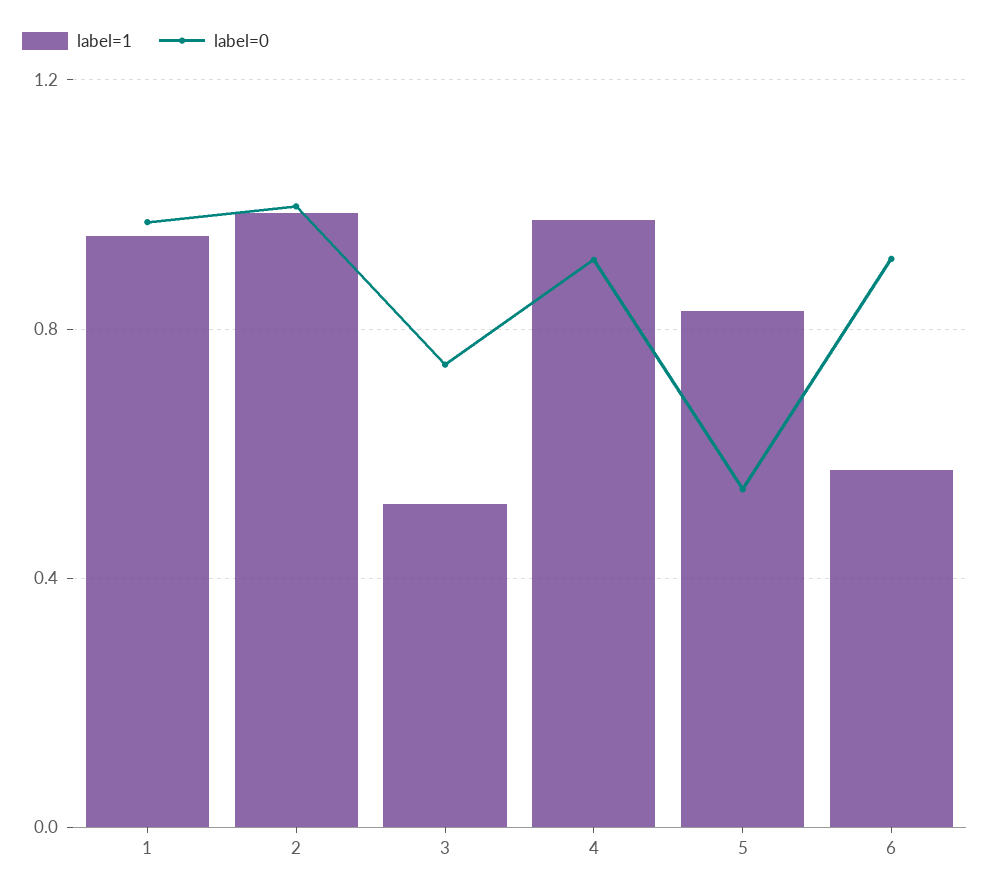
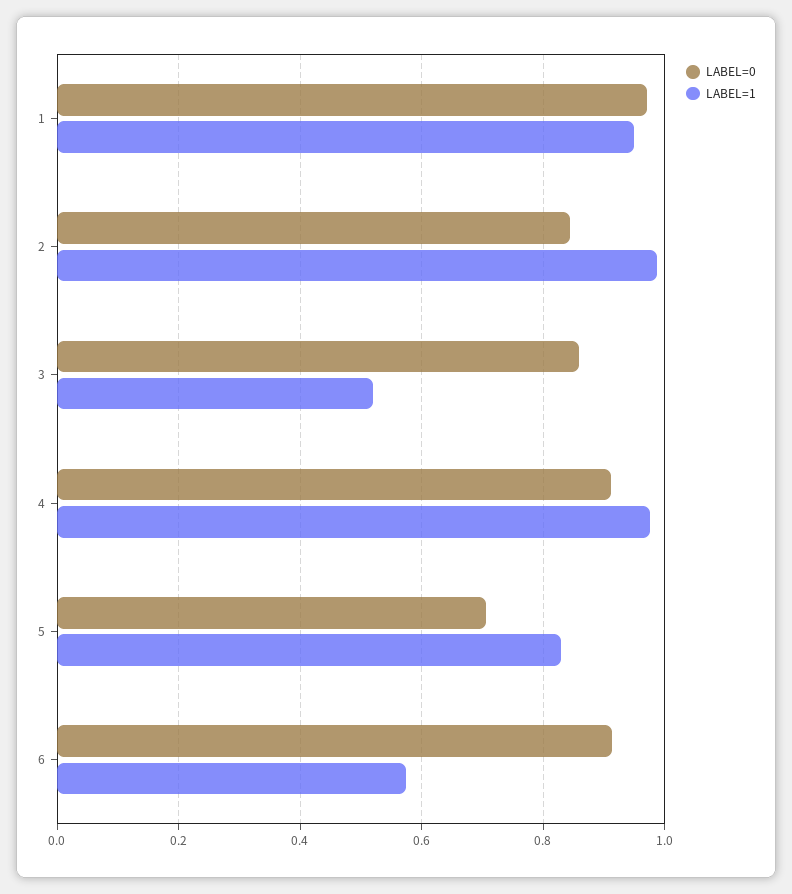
  {
    "label=1": {
      "1": 0.96,
      "2": 0.98,
      "3": 0.52,
      "4": 0.98,
      "5": 0.82,
      "6": 0.58
    },
    "label=0": {
      "1": 0.98,
-     "2": 1,
+     "2": 0.84,
-     "3": 0.75,
+     "3": 0.86,
      "4": 0.92,
-     "5": 0.55,
+     "5": 0.7,
      "6": 0.92
    }
  }

